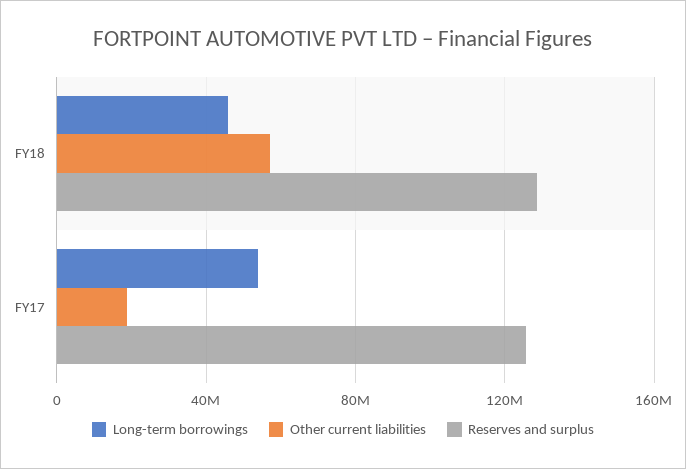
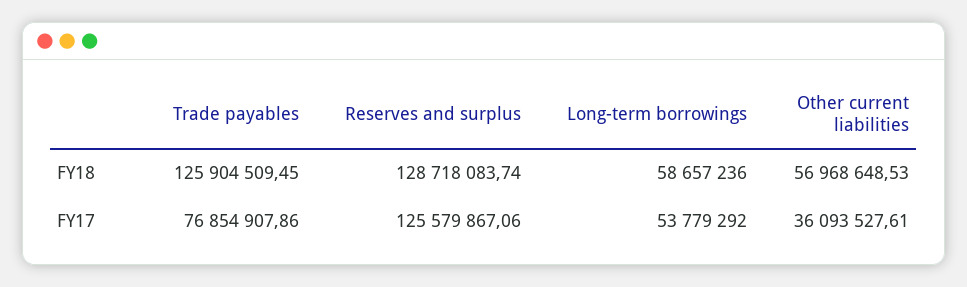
  {
    "Long-term borrowings": {
-     "FY18": 45000000,
+     "FY18": 58657236,
      "FY17": 53779292
    },
    "Other current liabilities": {
      "FY18": 56968648.53,
-     "FY17": 20000000
+     "FY17": 36093527.61
    },
    "Reserves and surplus": {
      "FY18": 128718083.74,
      "FY17": 125579867.06
-   }
+   },
+   "Trade payables": {
+     "FY18": 125904509.45,
+     "FY17": 76854907.86
+   }
  }

